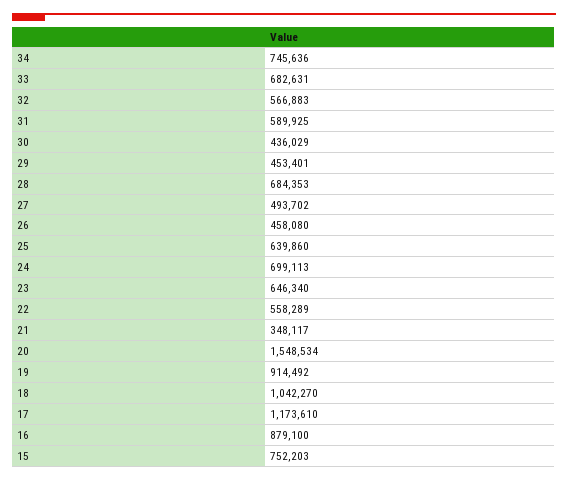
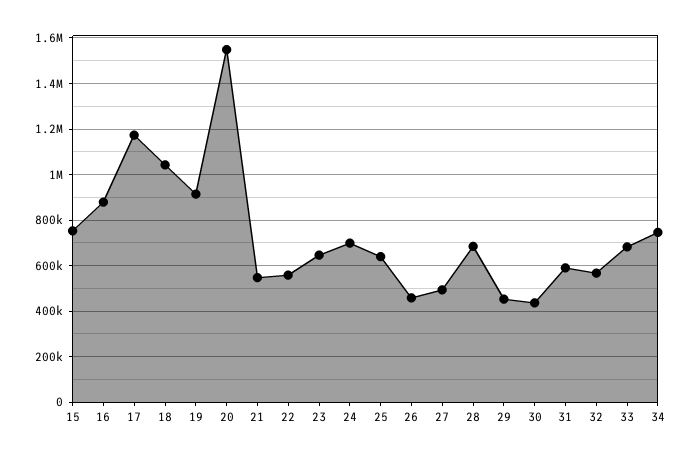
  {
    "34": 745636,
    "33": 682631,
    "32": 566883,
    "31": 589925,
    "30": 436029,
    "29": 453401,
    "28": 684353,
    "27": 493702,
    "26": 458080,
    "25": 639860,
    "24": 699113,
    "23": 646340,
    "22": 558289,
-   "21": 348117,
+   "21": 550000,
    "20": 1548534,
    "19": 914492,
    "18": 1042270,
    "17": 1173610,
    "16": 879100,
    "15": 752203
  }

